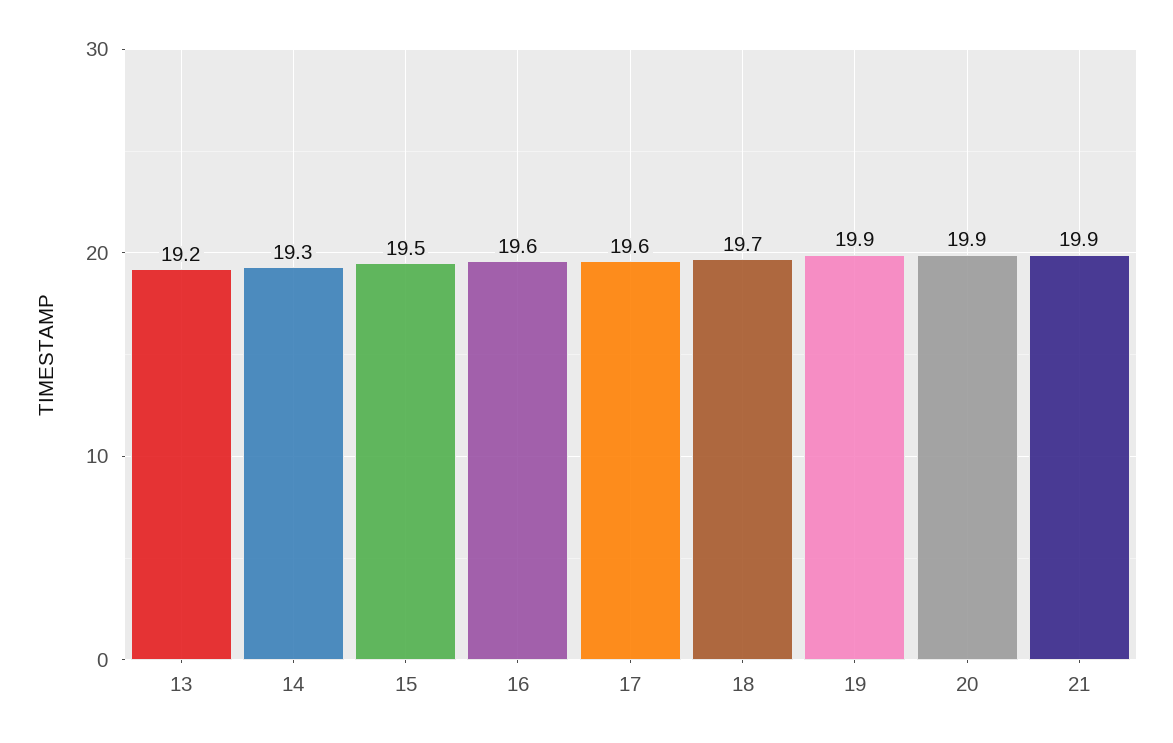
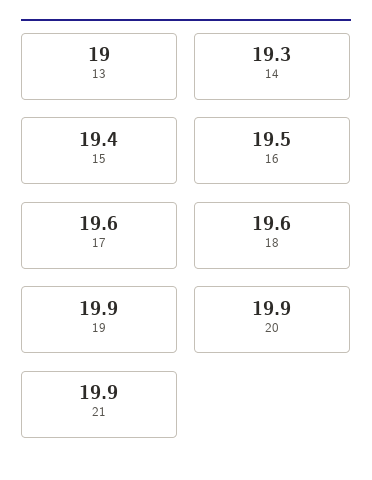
  {
-   "13": 19.2,
+   "13": 19,
    "14": 19.3,
-   "15": 19.5,
+   "15": 19.4,
-   "16": 19.6,
+   "16": 19.5,
    "17": 19.6,
-   "18": 19.7,
+   "18": 19.6,
    "19": 19.9,
    "20": 19.9,
    "21": 19.9
  }

